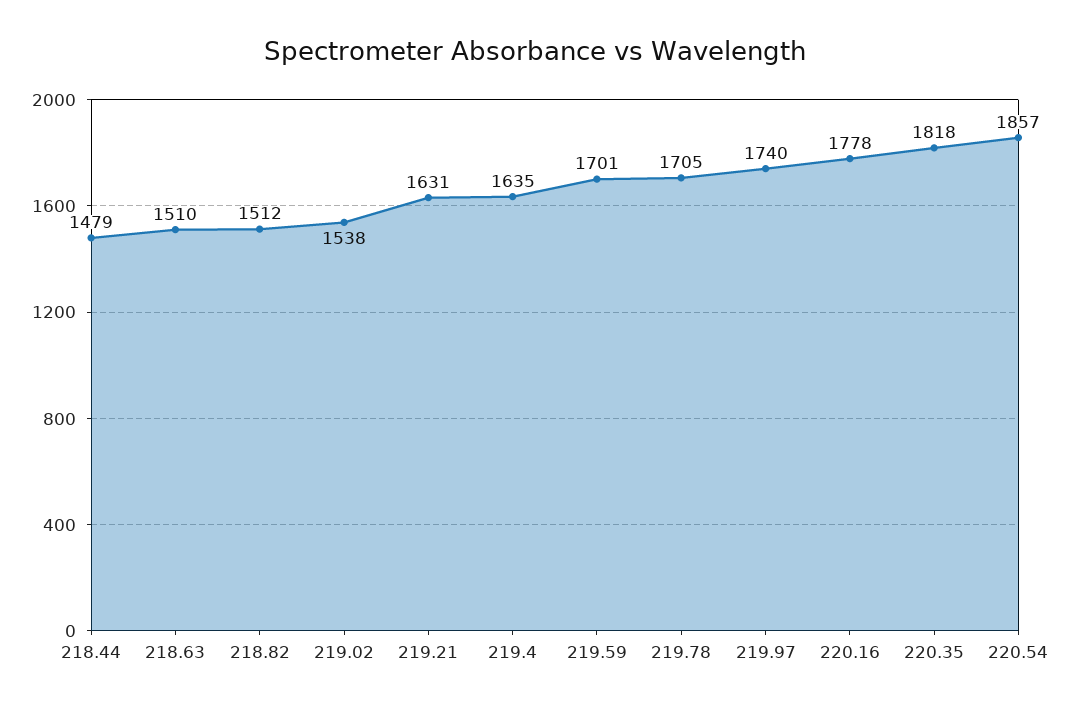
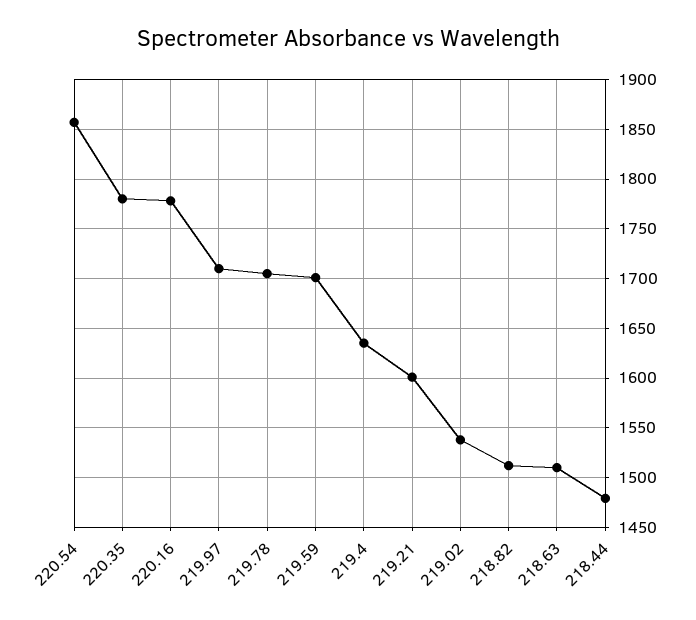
  {
    "218.44": 1479,
    "218.63": 1510,
    "218.82": 1512,
    "219.02": 1538,
-   "219.21": 1631,
+   "219.21": 1600,
    "219.4": 1635,
    "219.59": 1701,
    "219.78": 1705,
-   "219.97": 1740,
+   "219.97": 1710,
    "220.16": 1778,
-   "220.35": 1818,
+   "220.35": 1780,
    "220.54": 1857
  }

